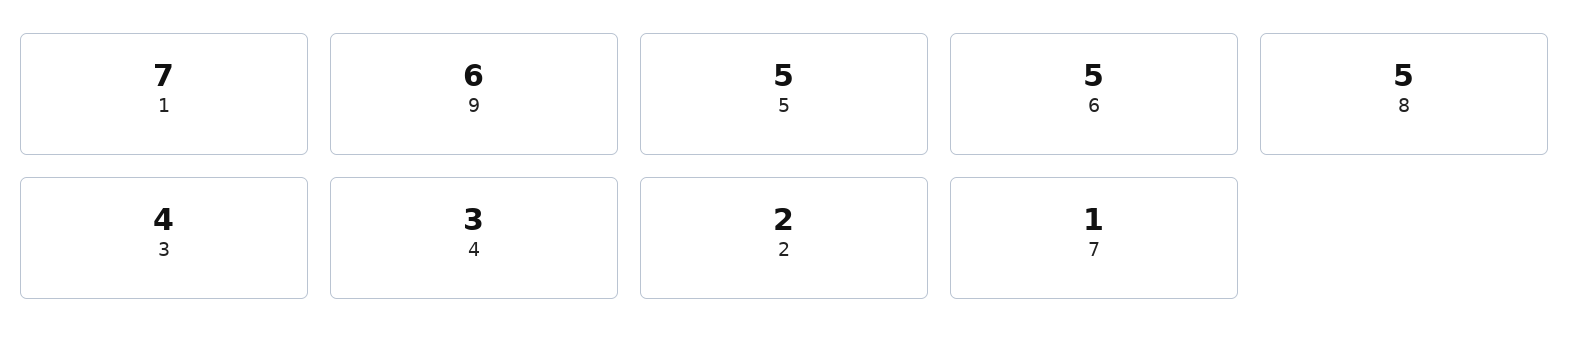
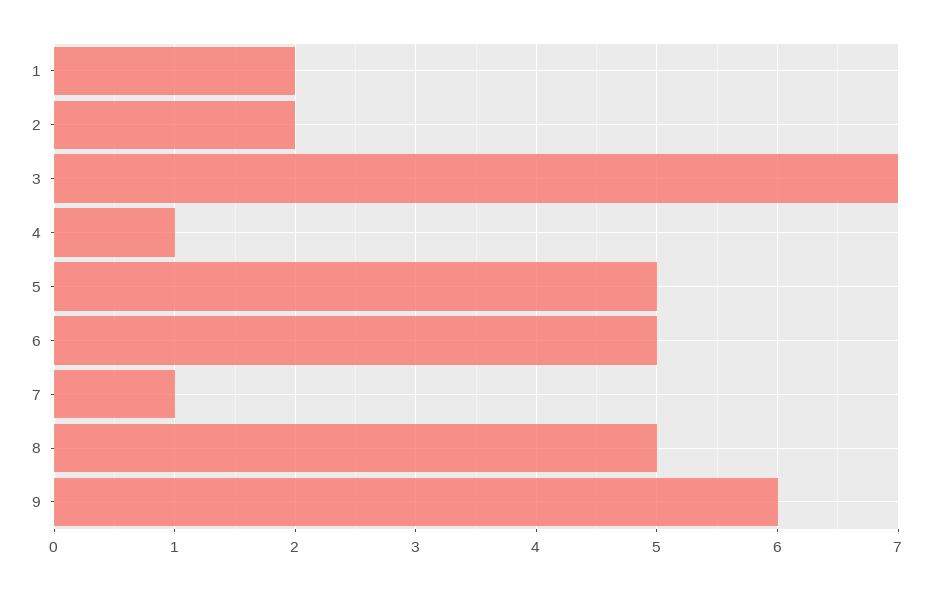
  {
-   "1": 7,
+   "1": 2,
    "9": 6,
    "5": 5,
    "6": 5,
    "8": 5,
-   "3": 4,
+   "3": 7,
-   "4": 3,
+   "4": 1,
    "2": 2,
    "7": 1
  }

